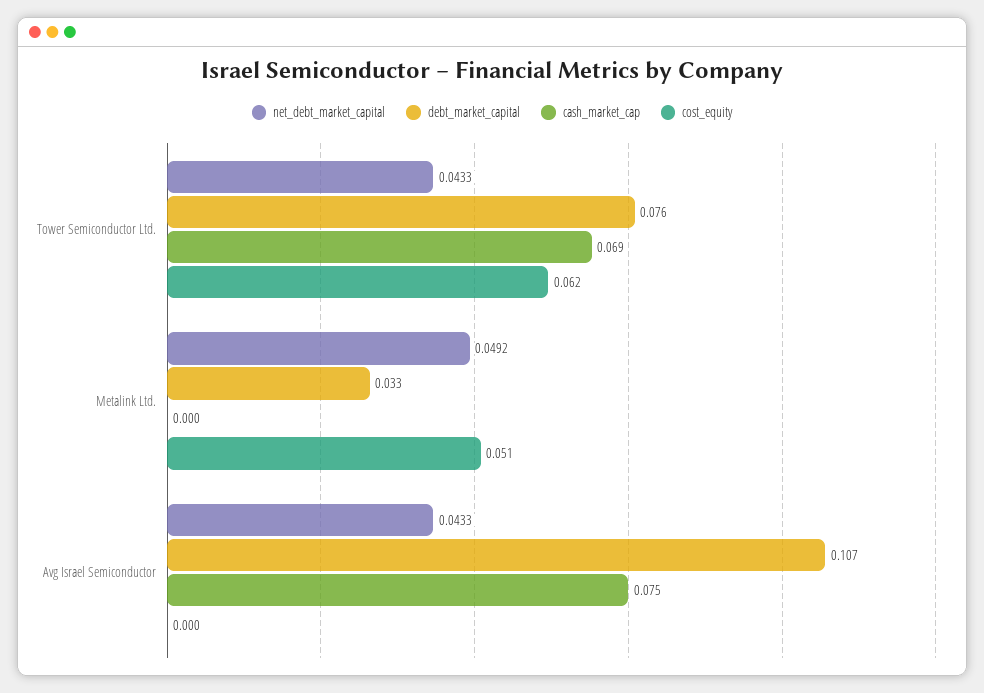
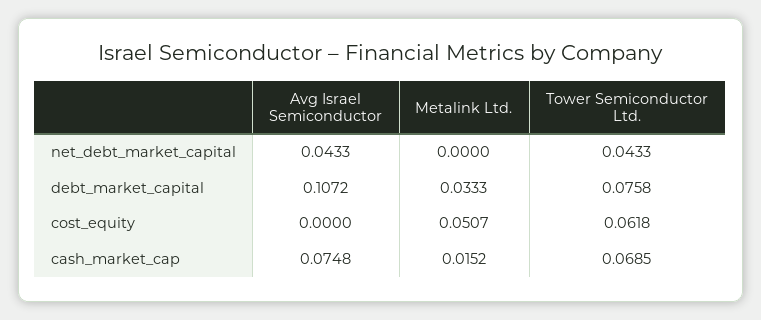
  {
    "net_debt_market_capital": {
      "Tower Semiconductor Ltd.": 0.0433,
-     "Metalink Ltd.": 0.0492,
+     "Metalink Ltd.": 0,
      "Avg Israel Semiconductor": 0.0433
    },
    "debt_market_capital": {
      "Tower Semiconductor Ltd.": 0.0758,
      "Metalink Ltd.": 0.0333,
      "Avg Israel Semiconductor": 0.1072
    },
    "cash_market_cap": {
      "Tower Semiconductor Ltd.": 0.0685,
-     "Metalink Ltd.": 0,
+     "Metalink Ltd.": 0.0152,
      "Avg Israel Semiconductor": 0.0748
    },
    "cost_equity": {
      "Tower Semiconductor Ltd.": 0.0618,
      "Metalink Ltd.": 0.0507,
      "Avg Israel Semiconductor": 0
    }
  }

